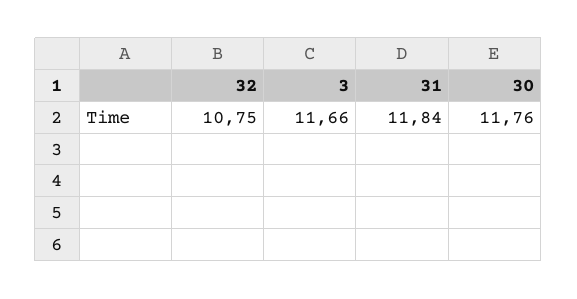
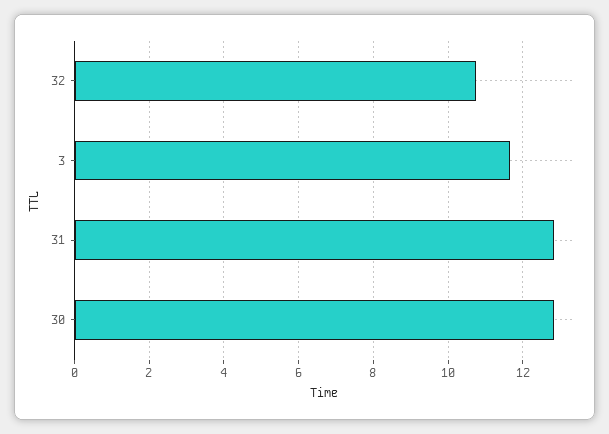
  {
    "32": 10.75,
    "3": 11.66,
-   "31": 11.84,
+   "31": 12.8,
-   "30": 11.76
+   "30": 12.8
  }

